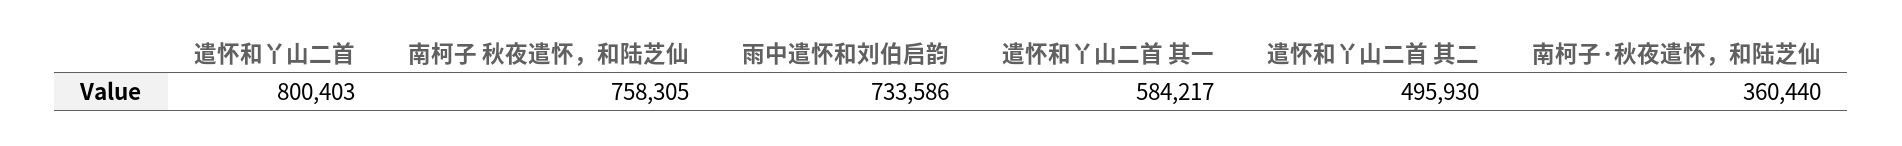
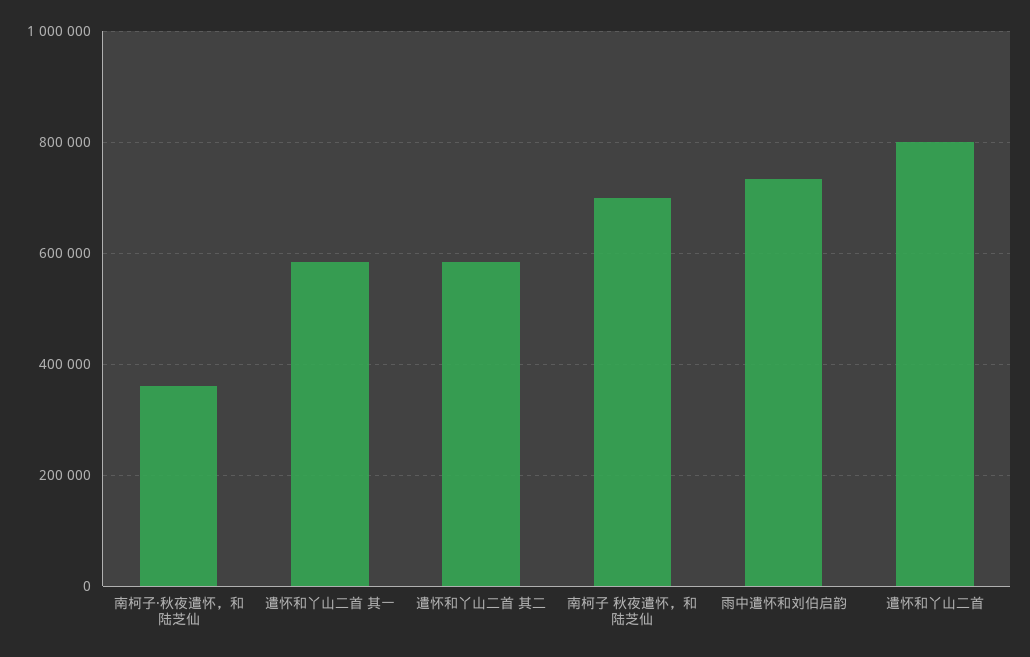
  {
    "遣怀和丫山二首": 800403,
-   "南柯子 秋夜遣怀，和陆芝仙": 758305,
+   "南柯子 秋夜遣怀，和陆芝仙": 700000,
    "雨中遣怀和刘伯启韵": 733586,
    "遣怀和丫山二首 其一": 584217,
-   "遣怀和丫山二首 其二": 495930,
+   "遣怀和丫山二首 其二": 580000,
    "南柯子·秋夜遣怀，和陆芝仙": 360440
  }

